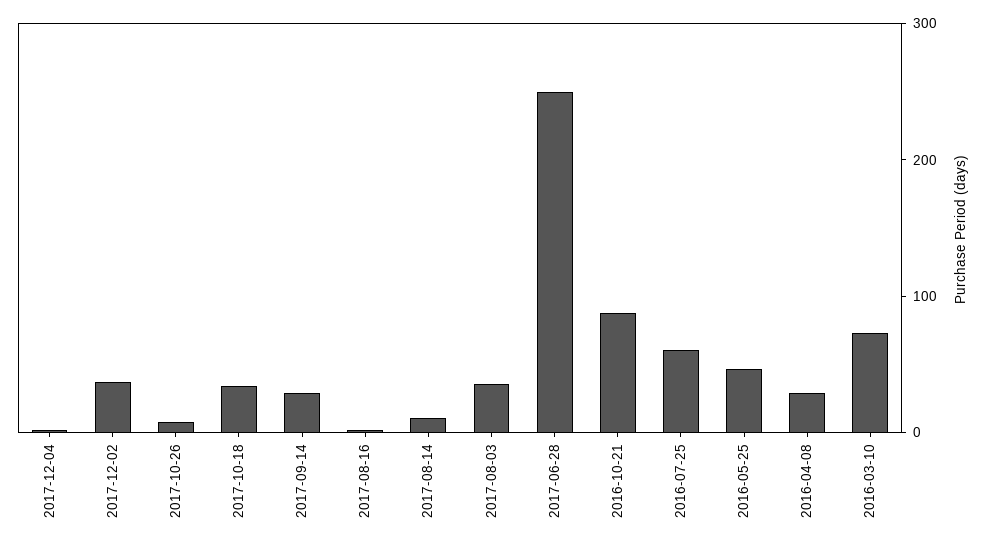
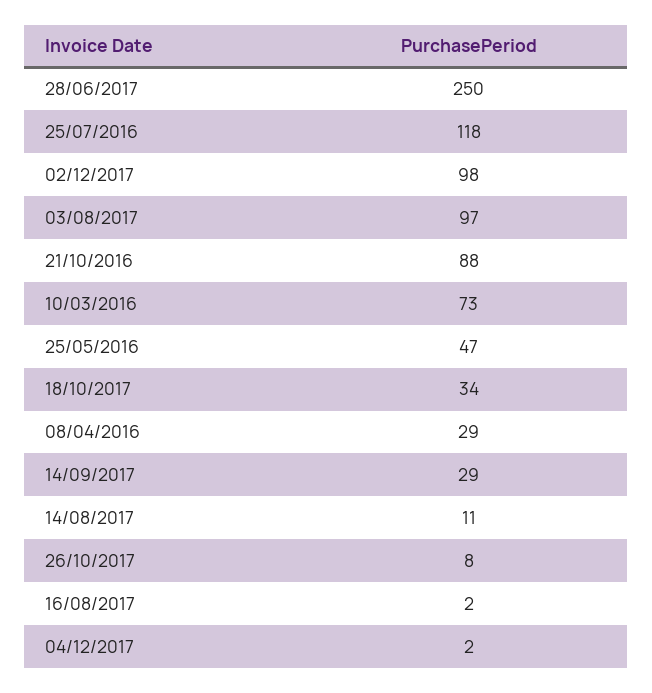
  {
    "2017-12-04": 2,
-   "2017-12-02": 40,
+   "2017-12-02": 98,
    "2017-10-26": 8,
    "2017-10-18": 34,
    "2017-09-14": 29,
    "2017-08-16": 2,
    "2017-08-14": 11,
-   "2017-08-03": 40,
+   "2017-08-03": 97,
    "2017-06-28": 250,
    "2016-10-21": 88,
-   "2016-07-25": 60,
+   "2016-07-25": 118,
    "2016-05-25": 47,
    "2016-04-08": 29,
    "2016-03-10": 73
  }

